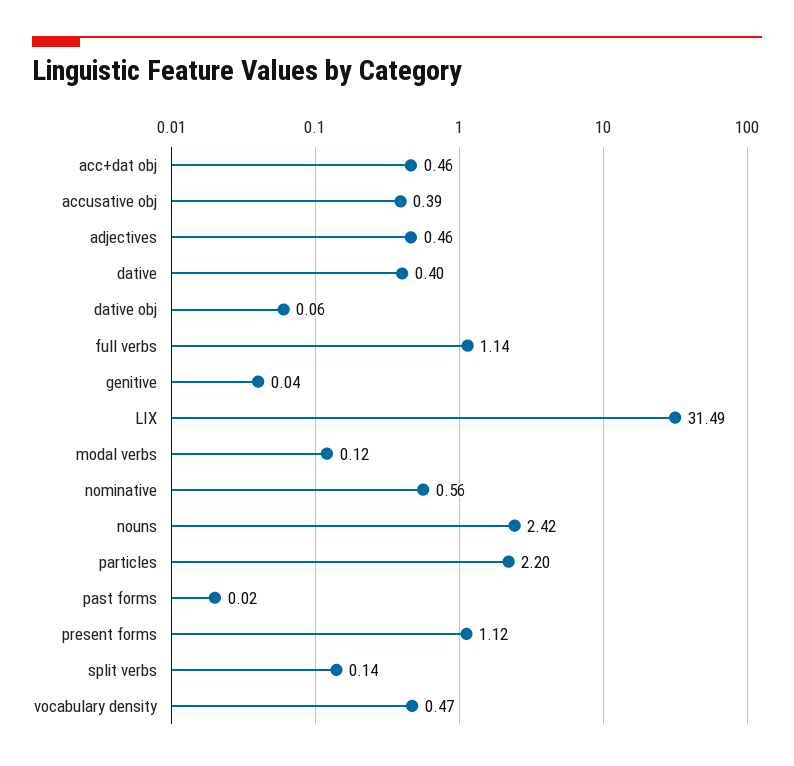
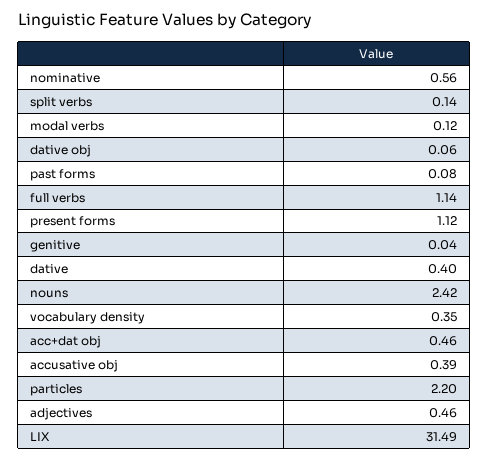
  {
    "acc+dat obj": 0.46,
    "accusative obj": 0.39,
    "adjectives": 0.46,
    "dative": 0.4,
    "dative obj": 0.06,
    "full verbs": 1.14,
    "genitive": 0.04,
    "LIX": 31.49,
    "modal verbs": 0.12,
    "nominative": 0.56,
    "nouns": 2.42,
    "particles": 2.2,
-   "past forms": 0.02,
+   "past forms": 0.08,
    "present forms": 1.12,
    "split verbs": 0.14,
-   "vocabulary density": 0.47
+   "vocabulary density": 0.35
  }

